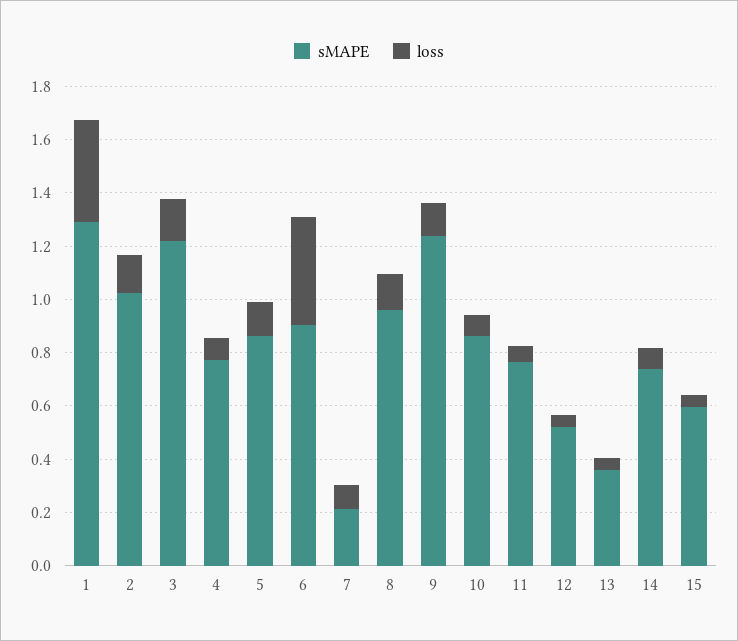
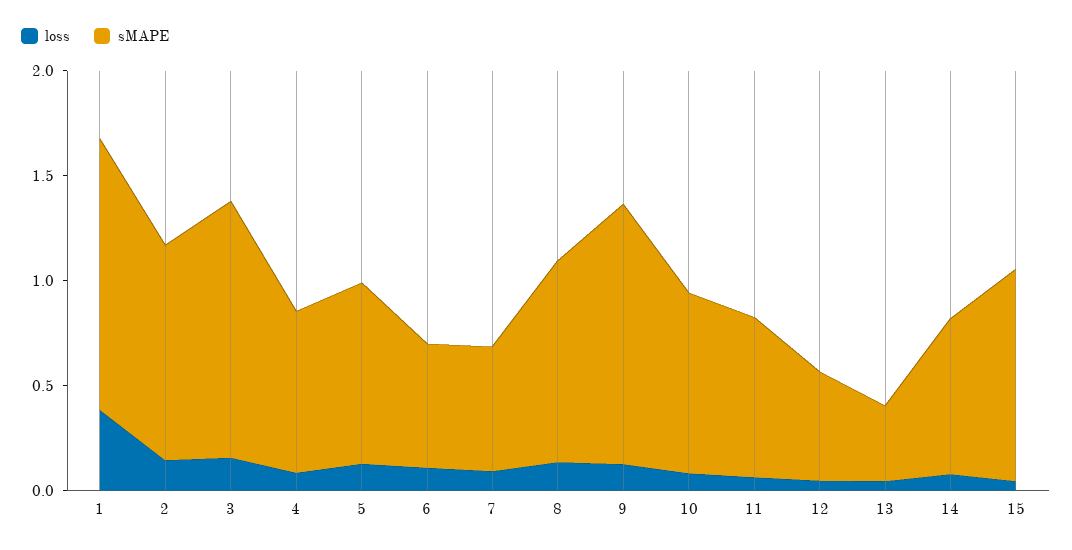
  {
    "sMAPE": {
      "1": 1.3,
      "2": 1.05,
      "3": 1.2,
      "4": 0.75,
      "5": 0.85,
-     "6": 0.9,
+     "6": 0.6,
-     "7": 0.2,
+     "7": 0.6,
      "8": 0.95,
      "9": 1.25,
      "10": 0.85,
      "11": 0.75,
      "12": 0.5,
      "13": 0.35,
      "14": 0.75,
-     "15": 0.6
+     "15": 1
    },
    "loss": {
      "1": 0.4,
      "2": 0.15,
      "3": 0.15,
      "4": 0.1,
      "5": 0.15,
-     "6": 0.4,
+     "6": 0.1,
      "7": 0.1,
      "8": 0.15,
      "9": 0.1,
      "10": 0.1,
      "11": 0.05,
      "12": 0.05,
      "13": 0.05,
      "14": 0.1,
      "15": 0.05
    }
  }

